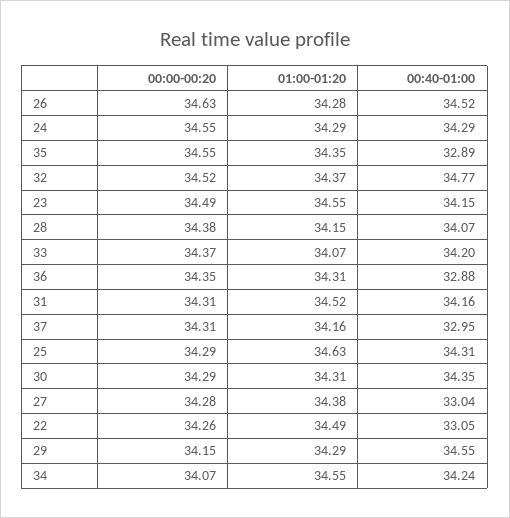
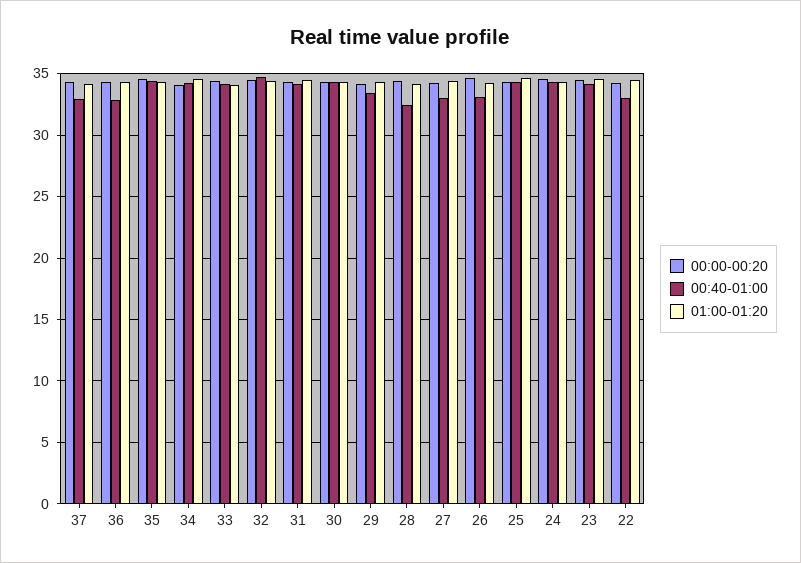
  {
    "00:00-00:20": {
      "26": 34.63,
      "24": 34.55,
      "35": 34.55,
      "32": 34.52,
      "23": 34.49,
      "28": 34.38,
      "33": 34.37,
      "36": 34.35,
      "31": 34.31,
      "37": 34.31,
      "25": 34.29,
      "30": 34.29,
      "27": 34.28,
      "22": 34.26,
      "29": 34.15,
      "34": 34.07
    },
    "01:00-01:20": {
      "26": 34.28,
      "24": 34.29,
      "35": 34.35,
      "32": 34.37,
      "23": 34.55,
      "28": 34.15,
      "33": 34.07,
      "36": 34.31,
      "31": 34.52,
      "37": 34.16,
      "25": 34.63,
      "30": 34.31,
      "27": 34.38,
      "22": 34.49,
      "29": 34.29,
      "34": 34.55
    },
    "00:40-01:00": {
-     "26": 34.52,
+     "26": 33,
      "24": 34.29,
-     "35": 32.89,
+     "35": 34.5,
      "32": 34.77,
      "23": 34.15,
-     "28": 34.07,
+     "28": 32.5,
      "33": 34.2,
      "36": 32.88,
      "31": 34.16,
      "37": 32.95,
      "25": 34.31,
      "30": 34.35,
      "27": 33.04,
      "22": 33.05,
-     "29": 34.55,
+     "29": 33.5,
      "34": 34.24
    }
  }

